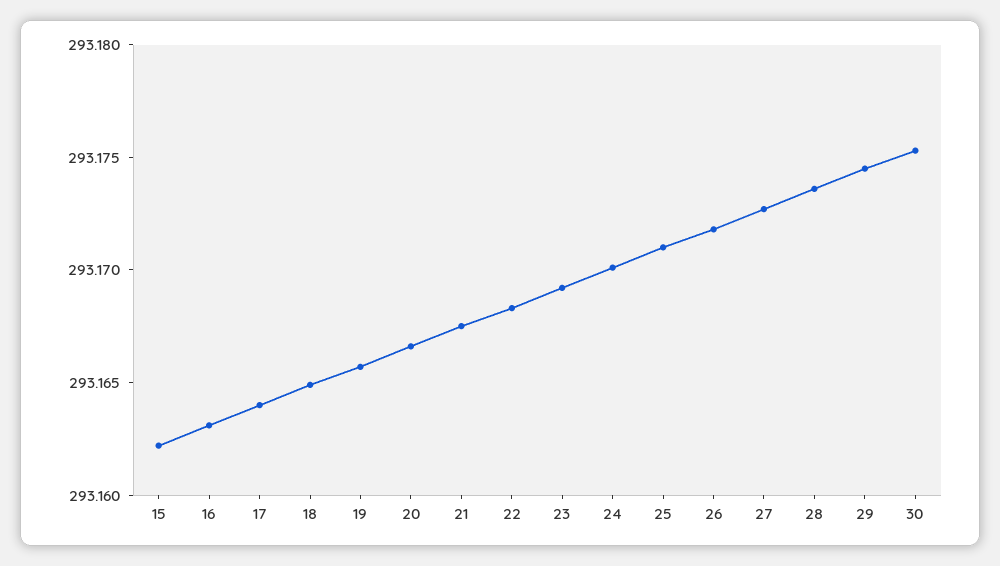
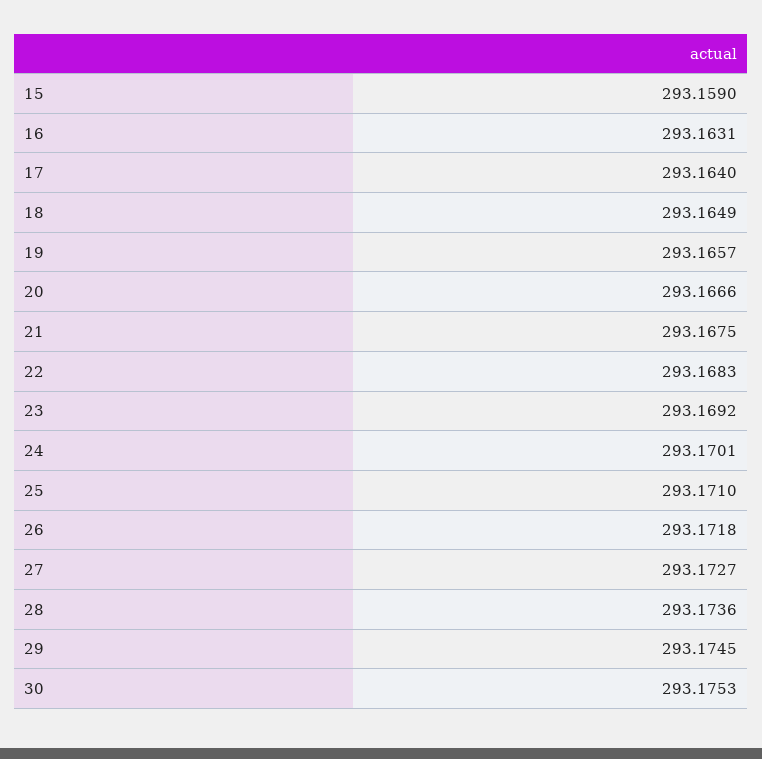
  {
-   "15": 293.162,
+   "15": 293.159,
    "16": 293.1631,
    "17": 293.164,
    "18": 293.1649,
    "19": 293.1657,
    "20": 293.1666,
    "21": 293.1675,
    "22": 293.1683,
    "23": 293.1692,
    "24": 293.1701,
    "25": 293.171,
    "26": 293.1718,
    "27": 293.1727,
    "28": 293.1736,
    "29": 293.1745,
    "30": 293.1753
  }

